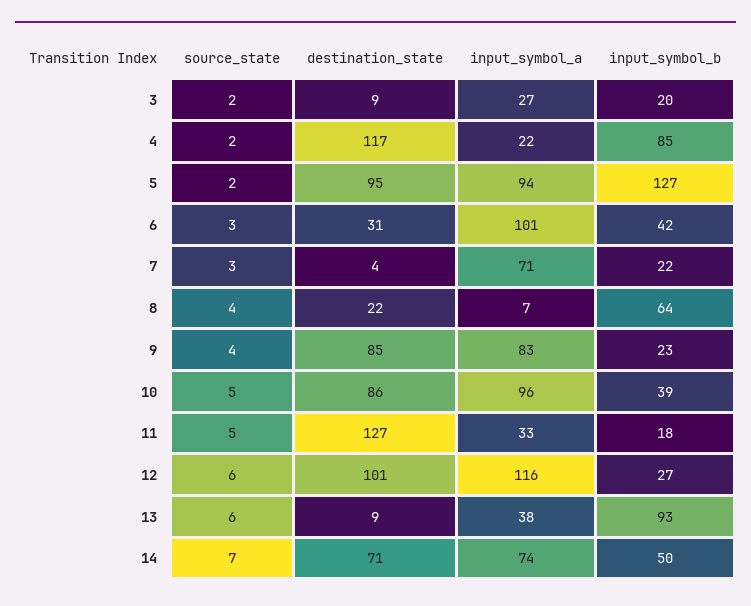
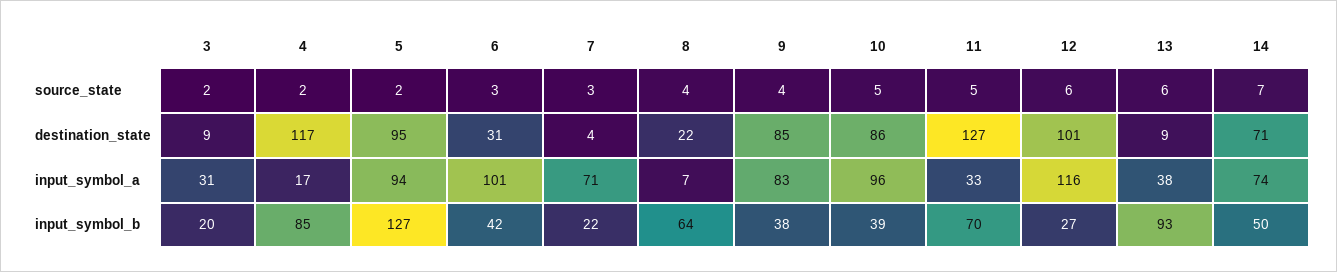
  {
    "source_state": {
      "3": 2,
      "4": 2,
      "5": 2,
      "6": 3,
      "7": 3,
      "8": 4,
      "9": 4,
      "10": 5,
      "11": 5,
      "12": 6,
      "13": 6,
      "14": 7
    },
    "destination_state": {
      "3": 9,
      "4": 117,
      "5": 95,
      "6": 31,
      "7": 4,
      "8": 22,
      "9": 85,
      "10": 86,
      "11": 127,
      "12": 101,
      "13": 9,
      "14": 71
    },
    "input_symbol_a": {
-     "3": 27,
+     "3": 31,
-     "4": 22,
+     "4": 17,
      "5": 94,
      "6": 101,
      "7": 71,
      "8": 7,
      "9": 83,
      "10": 96,
      "11": 33,
      "12": 116,
      "13": 38,
      "14": 74
    },
    "input_symbol_b": {
      "3": 20,
      "4": 85,
      "5": 127,
      "6": 42,
      "7": 22,
      "8": 64,
-     "9": 23,
+     "9": 38,
      "10": 39,
-     "11": 18,
+     "11": 70,
      "12": 27,
      "13": 93,
      "14": 50
    }
  }

